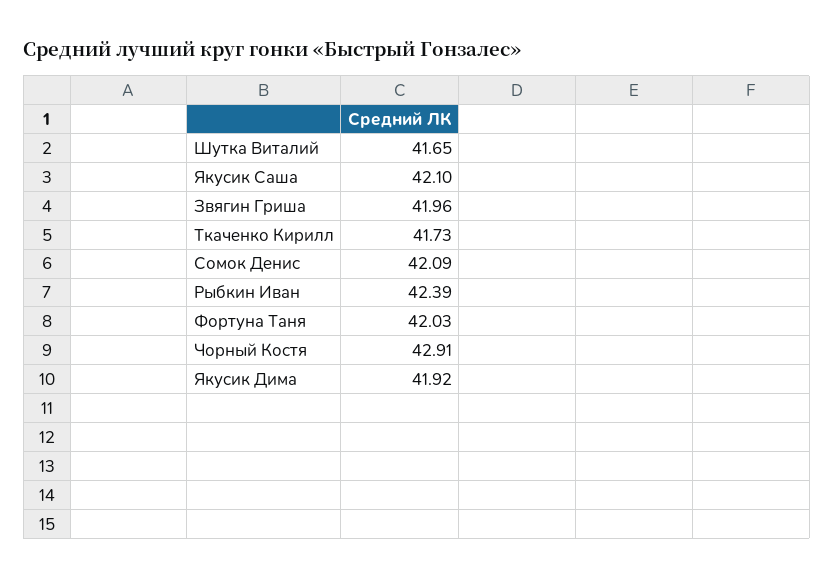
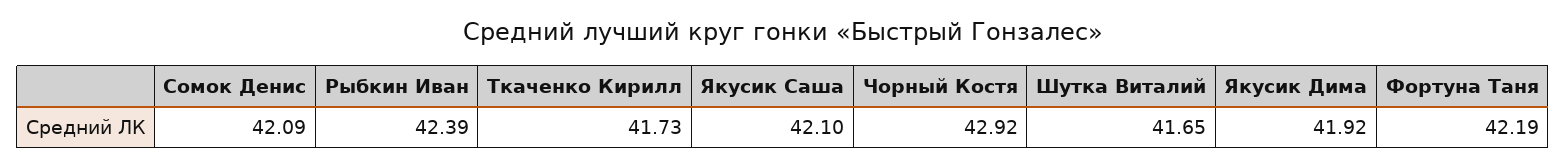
  {
    "Шутка Виталий": 41.65,
    "Якусик Саша": 42.1,
-   "Звягин Гриша": 41.96,
    "Ткаченко Кирилл": 41.73,
    "Сомок Денис": 42.09,
    "Рыбкин Иван": 42.39,
-   "Фортуна Таня": 42.03,
+   "Фортуна Таня": 42.19,
-   "Чорный Костя": 42.91,
+   "Чорный Костя": 42.92,
    "Якусик Дима": 41.92
  }

